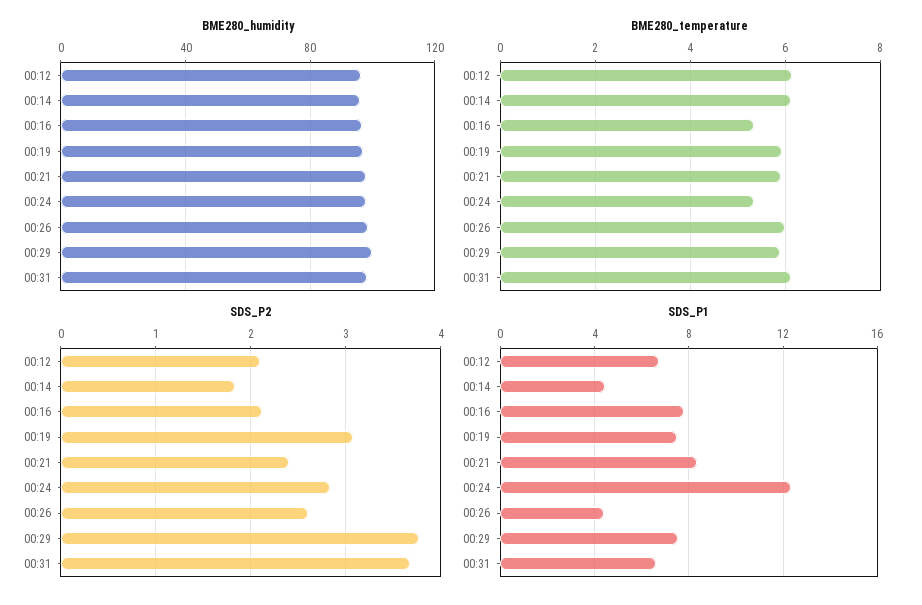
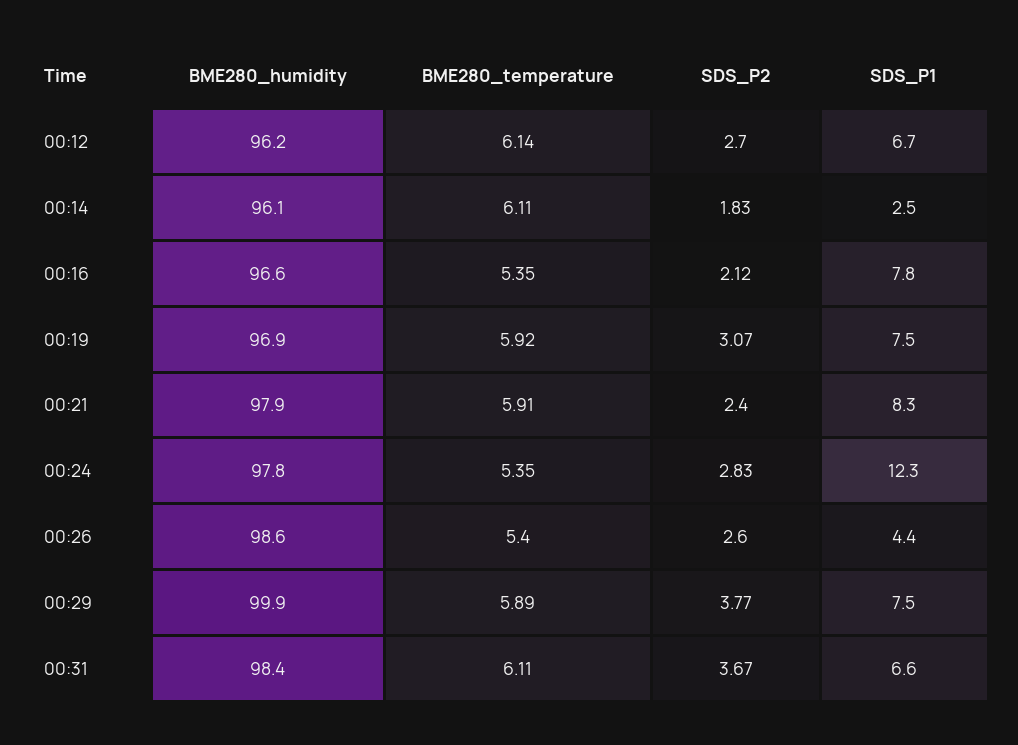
  {
    "BME280_humidity": {
      "00:12": 96.2,
      "00:14": 96.1,
      "00:16": 96.6,
      "00:19": 96.9,
      "00:21": 97.9,
      "00:24": 97.8,
      "00:26": 98.6,
      "00:29": 99.9,
      "00:31": 98.4
    },
    "BME280_temperature": {
      "00:12": 6.14,
      "00:14": 6.11,
      "00:16": 5.35,
      "00:19": 5.92,
      "00:21": 5.91,
      "00:24": 5.35,
-     "00:26": 6,
+     "00:26": 5.4,
      "00:29": 5.89,
      "00:31": 6.11
    },
    "SDS_P2": {
-     "00:12": 2.1,
+     "00:12": 2.7,
      "00:14": 1.83,
      "00:16": 2.12,
      "00:19": 3.07,
      "00:21": 2.4,
      "00:24": 2.83,
      "00:26": 2.6,
      "00:29": 3.77,
      "00:31": 3.67
    },
    "SDS_P1": {
      "00:12": 6.7,
-     "00:14": 4.5,
+     "00:14": 2.5,
      "00:16": 7.8,
      "00:19": 7.5,
      "00:21": 8.3,
      "00:24": 12.3,
      "00:26": 4.4,
      "00:29": 7.5,
      "00:31": 6.6
    }
  }

